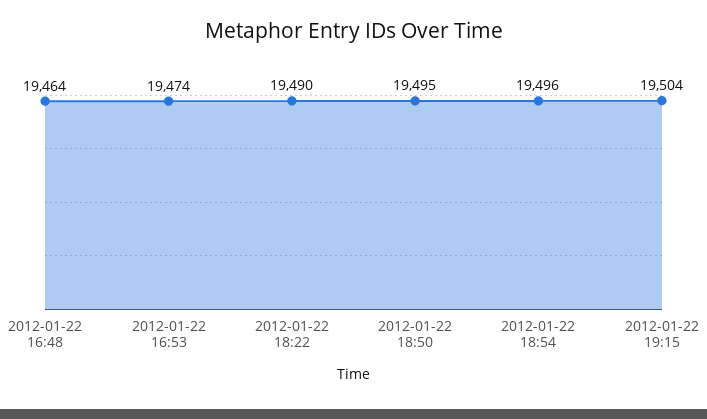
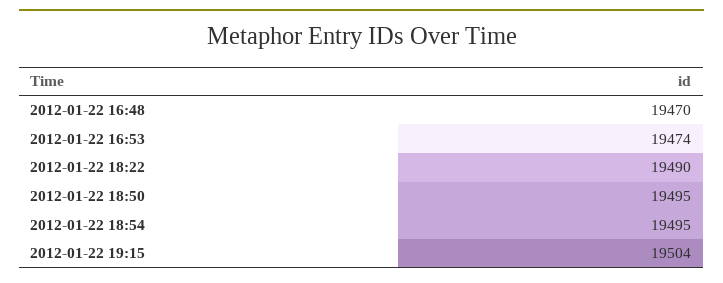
  {
-   "2012-01-22 16:48": 19464,
+   "2012-01-22 16:48": 19470,
    "2012-01-22 16:53": 19474,
    "2012-01-22 18:22": 19490,
    "2012-01-22 18:50": 19495,
-   "2012-01-22 18:54": 19496,
+   "2012-01-22 18:54": 19495,
    "2012-01-22 19:15": 19504
  }

